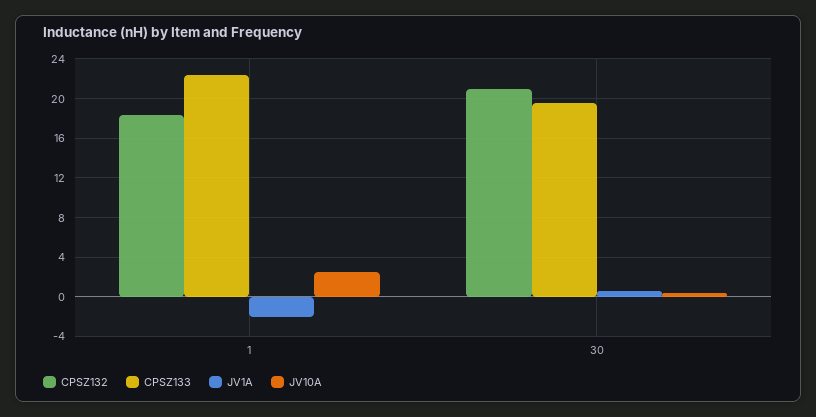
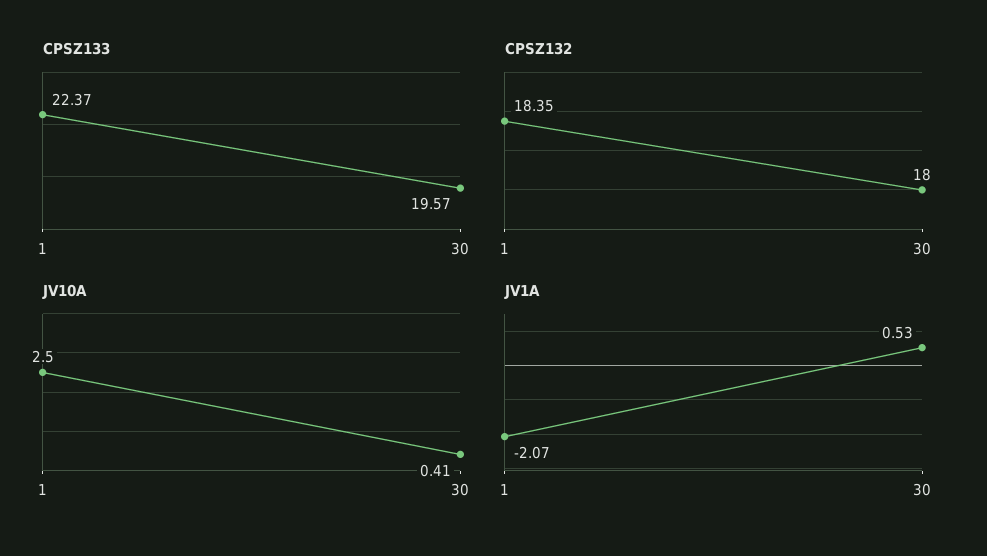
  {
    "CPSZ132": {
      "1": 18.35,
-     "30": 21
+     "30": 18
    },
    "CPSZ133": {
      "1": 22.37,
      "30": 19.57
    },
    "JV1A": {
      "1": -2.07,
      "30": 0.53
    },
    "JV10A": {
      "1": 2.5,
      "30": 0.41
    }
  }

